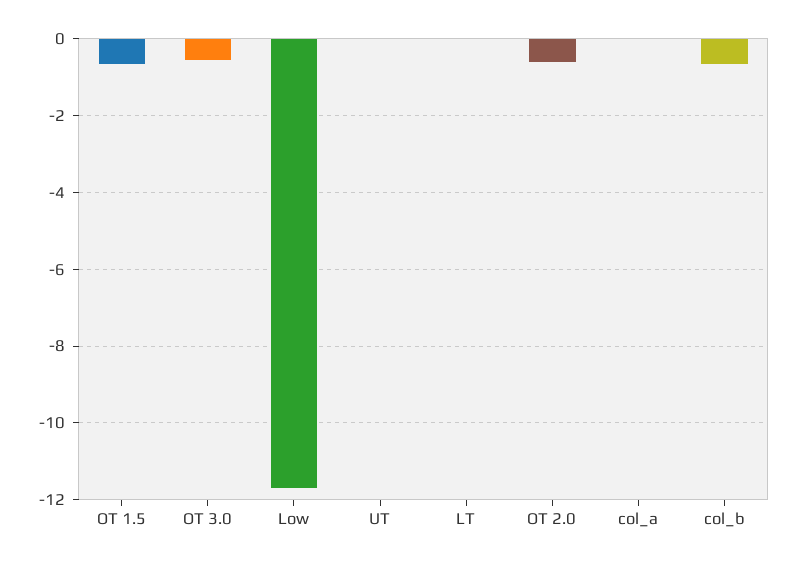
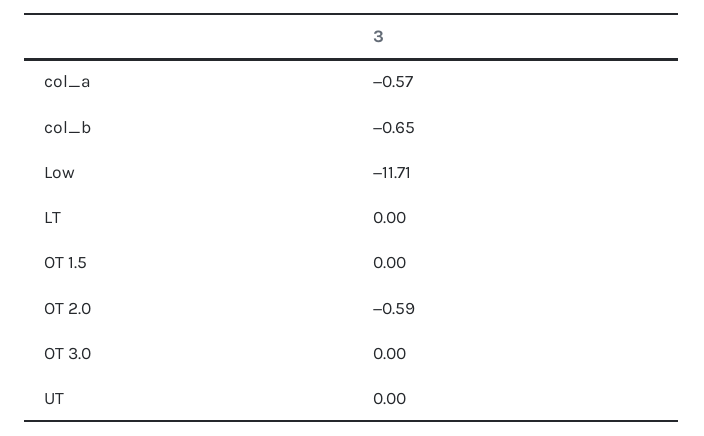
  {
-   "OT 1.5": -0.6,
+   "OT 1.5": 0,
-   "OT 3.0": -0.6,
+   "OT 3.0": 0,
    "Low": -11.71,
    "UT": 0,
    "LT": 0,
    "OT 2.0": -0.59,
-   "col_a": 0,
+   "col_a": -0.57,
    "col_b": -0.65
  }

